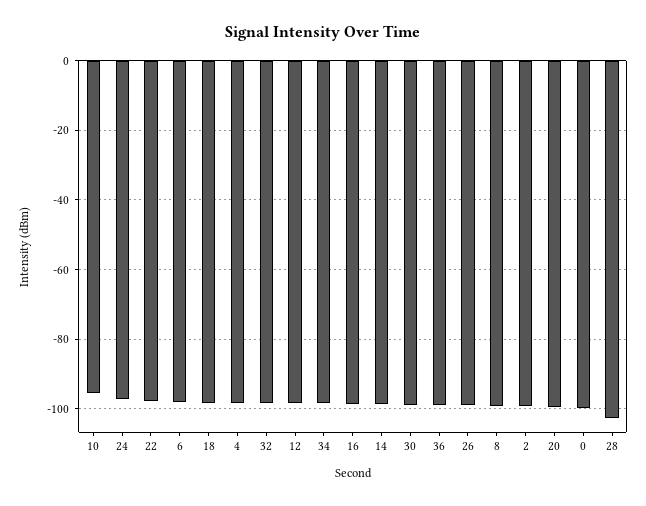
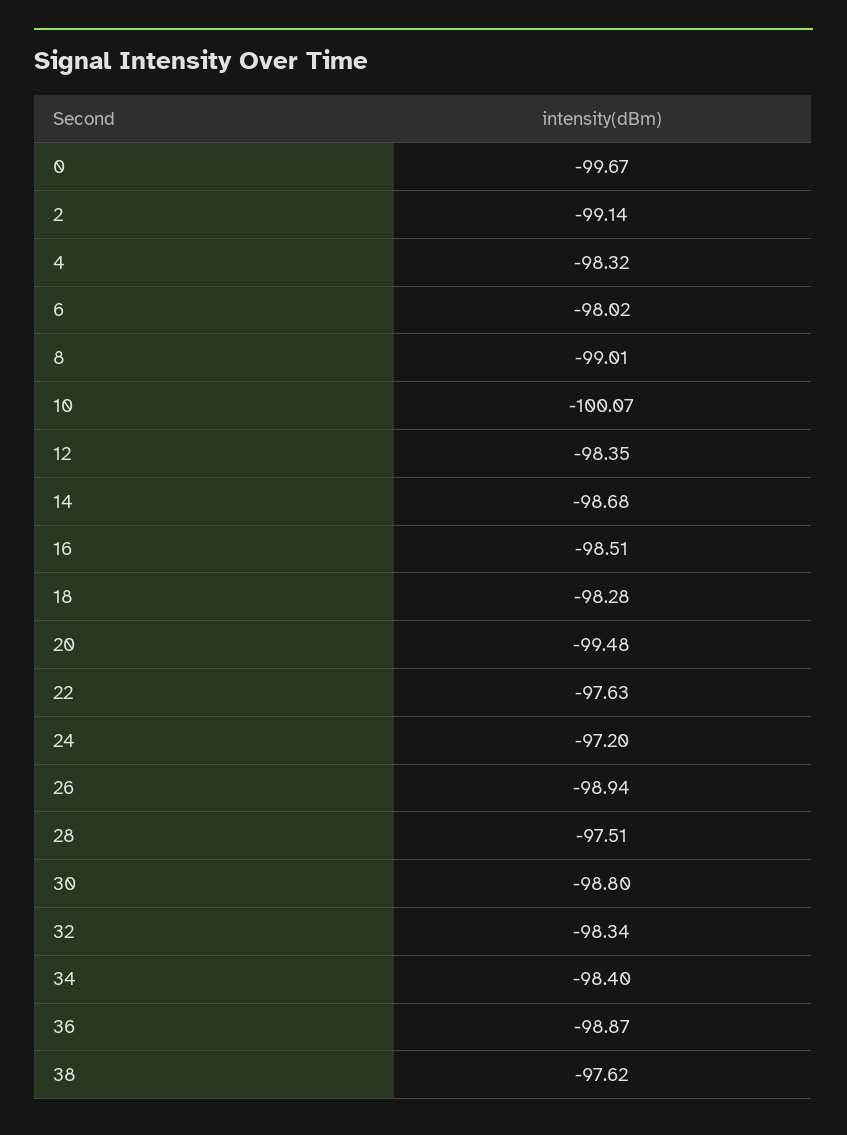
  {
-   "10": -96,
+   "10": -100.07,
    "24": -97.2,
    "22": -97.63,
    "6": -98.02,
    "18": -98.28,
    "4": -98.32,
    "32": -98.34,
    "12": -98.35,
    "34": -98.4,
    "16": -98.51,
    "14": -98.68,
    "30": -98.8,
    "36": -98.87,
    "26": -98.94,
    "8": -99.01,
    "2": -99.14,
    "20": -99.48,
    "0": -99.67,
-   "28": -102
+   "28": -97.51,
+   "38": -97.62
  }

